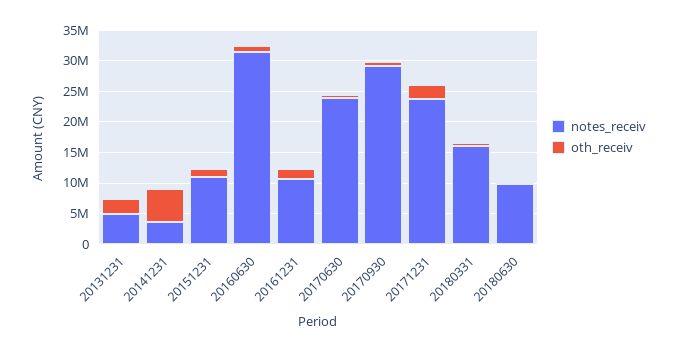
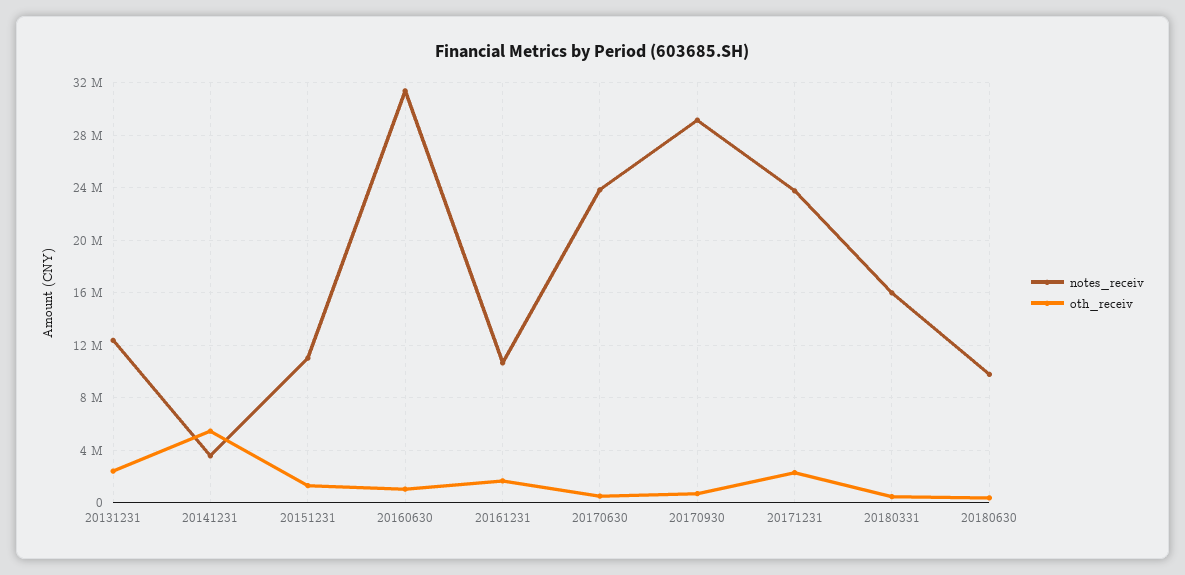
  {
    "notes_receiv": {
-     "20131231": 5000000,
+     "20131231": 12500000,
      "20141231": 3500000,
      "20151231": 11000000,
      "20160630": 31500000,
      "20161231": 10500000,
      "20170630": 24000000,
      "20170930": 29000000,
      "20171231": 24000000,
      "20180331": 16000000,
      "20180630": 10000000
    },
    "oth_receiv": {
      "20131231": 2500000,
      "20141231": 5500000,
      "20151231": 1500000,
      "20160630": 1000000,
      "20161231": 1500000,
      "20170630": 500000,
      "20170930": 500000,
      "20171231": 2500000,
      "20180331": 500000,
      "20180630": 500000
    }
  }

